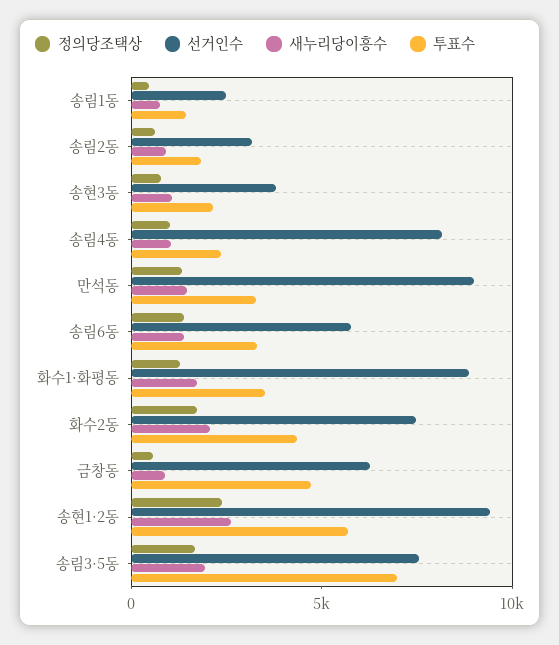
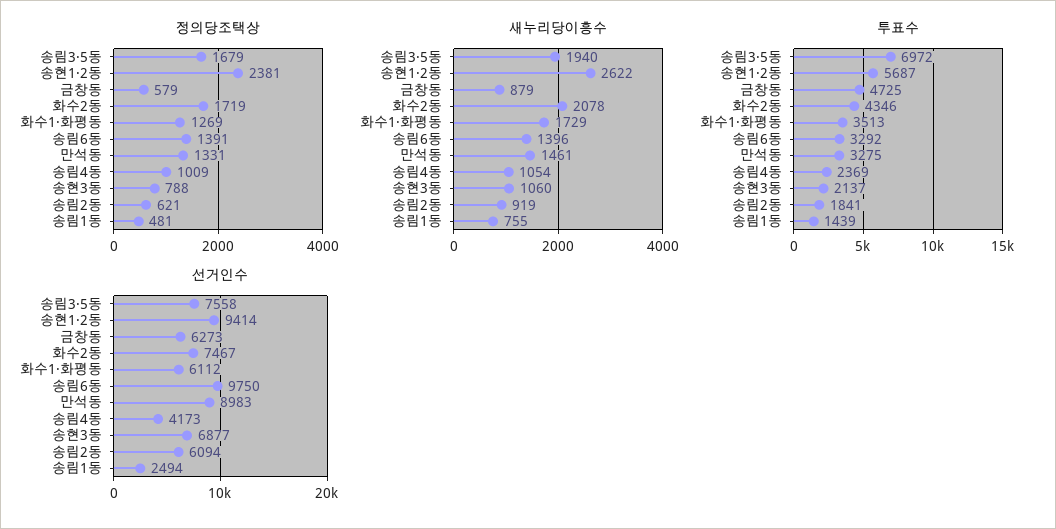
  {
    "정의당조택상": {
      "송림1동": 481,
      "송림2동": 621,
      "송현3동": 788,
      "송림4동": 1009,
      "만석동": 1331,
      "송림6동": 1391,
      "화수1·화평동": 1269,
      "화수2동": 1719,
      "금창동": 579,
      "송현1·2동": 2381,
      "송림3·5동": 1679
    },
    "선거인수": {
      "송림1동": 2494,
-     "송림2동": 3000,
+     "송림2동": 6094,
-     "송현3동": 4000,
+     "송현3동": 6877,
-     "송림4동": 8000,
+     "송림4동": 4173,
      "만석동": 8983,
-     "송림6동": 6000,
+     "송림6동": 9750,
-     "화수1·화평동": 9000,
+     "화수1·화평동": 6112,
      "화수2동": 7467,
      "금창동": 6273,
      "송현1·2동": 9414,
      "송림3·5동": 7558
    },
    "새누리당이흥수": {
      "송림1동": 755,
      "송림2동": 919,
      "송현3동": 1060,
      "송림4동": 1054,
      "만석동": 1461,
      "송림6동": 1396,
      "화수1·화평동": 1729,
      "화수2동": 2078,
      "금창동": 879,
      "송현1·2동": 2622,
      "송림3·5동": 1940
    },
    "투표수": {
      "송림1동": 1439,
      "송림2동": 1841,
      "송현3동": 2137,
      "송림4동": 2369,
      "만석동": 3275,
      "송림6동": 3292,
      "화수1·화평동": 3513,
      "화수2동": 4346,
      "금창동": 4725,
      "송현1·2동": 5687,
      "송림3·5동": 6972
    }
  }

